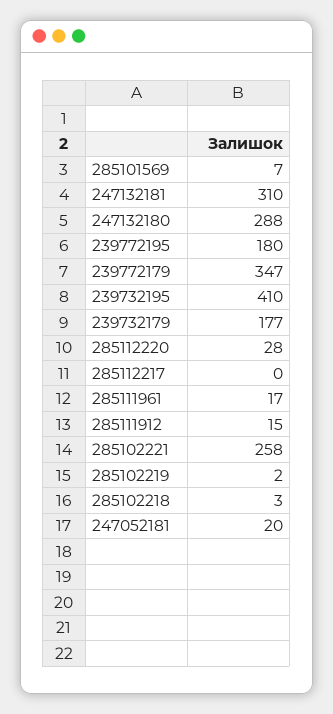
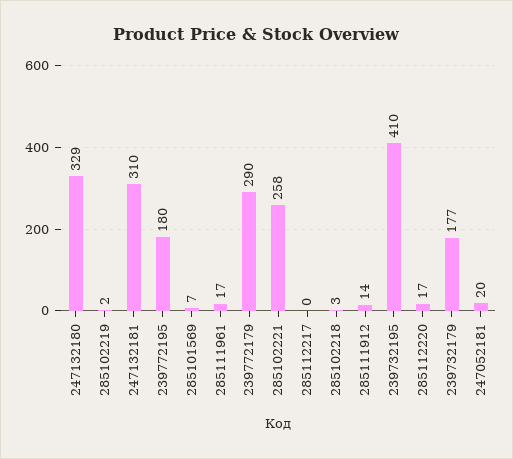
  {
    "285101569": 7,
    "247132181": 310,
-   "247132180": 288,
+   "247132180": 329,
    "239772195": 180,
-   "239772179": 347,
+   "239772179": 290,
    "239732195": 410,
    "239732179": 177,
-   "285112220": 28,
+   "285112220": 17,
    "285112217": 0,
    "285111961": 17,
-   "285111912": 15,
+   "285111912": 14,
    "285102221": 258,
    "285102219": 2,
    "285102218": 3,
    "247052181": 20
  }

